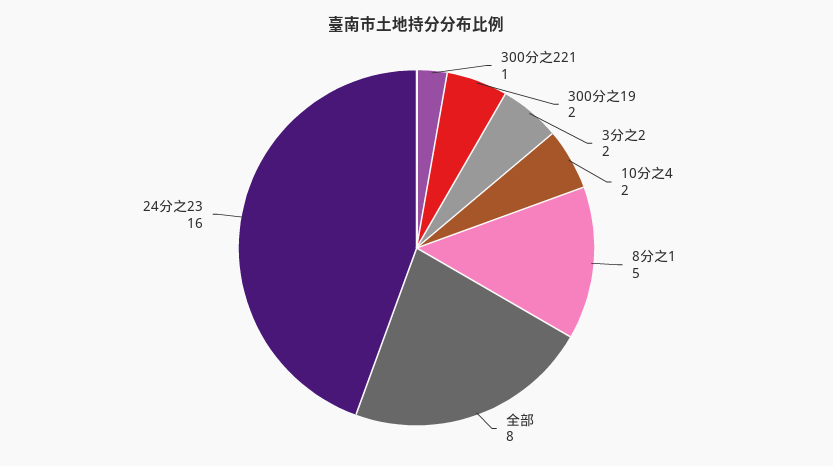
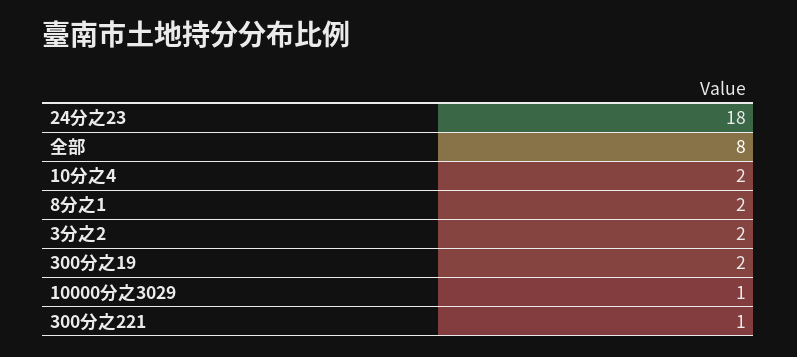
  {
    "300分之221": 1,
    "300分之19": 2,
    "3分之2": 2,
    "10分之4": 2,
-   "8分之1": 5,
+   "8分之1": 2,
    "全部": 8,
-   "24分之23": 16
+   "24分之23": 18,
+   "10000分之3029": 1
  }

